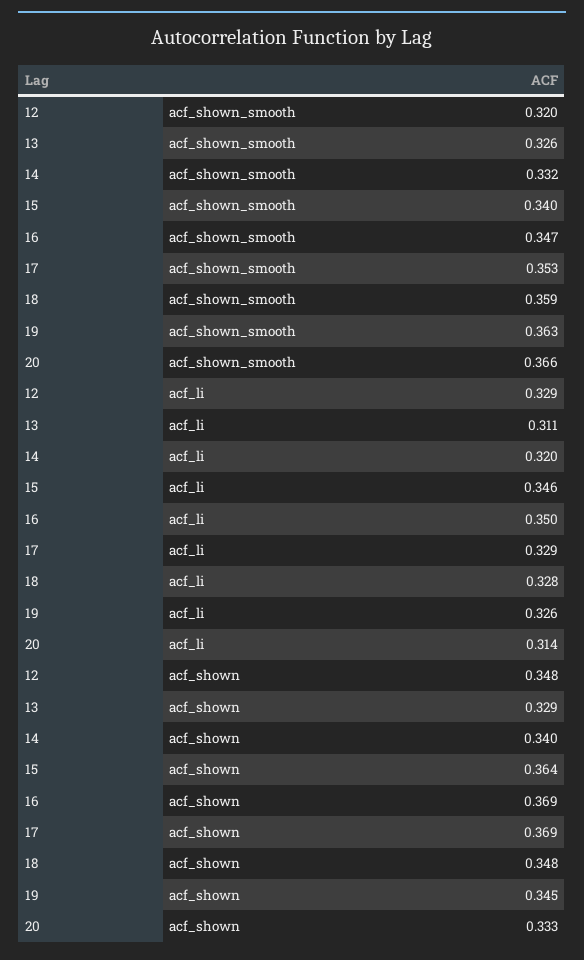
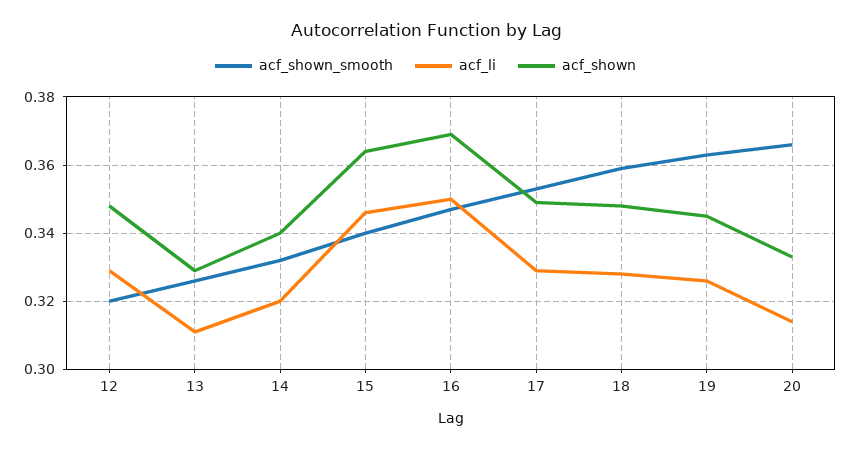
  {
    "acf_shown_smooth": {
      "12": 0.32,
      "13": 0.326,
      "14": 0.332,
      "15": 0.34,
      "16": 0.347,
      "17": 0.353,
      "18": 0.359,
      "19": 0.363,
      "20": 0.366
    },
    "acf_li": {
      "12": 0.329,
      "13": 0.311,
      "14": 0.32,
      "15": 0.346,
      "16": 0.35,
      "17": 0.329,
      "18": 0.328,
      "19": 0.326,
      "20": 0.314
    },
    "acf_shown": {
      "12": 0.348,
      "13": 0.329,
      "14": 0.34,
      "15": 0.364,
      "16": 0.369,
-     "17": 0.369,
+     "17": 0.35,
      "18": 0.348,
      "19": 0.345,
      "20": 0.333
    }
  }

